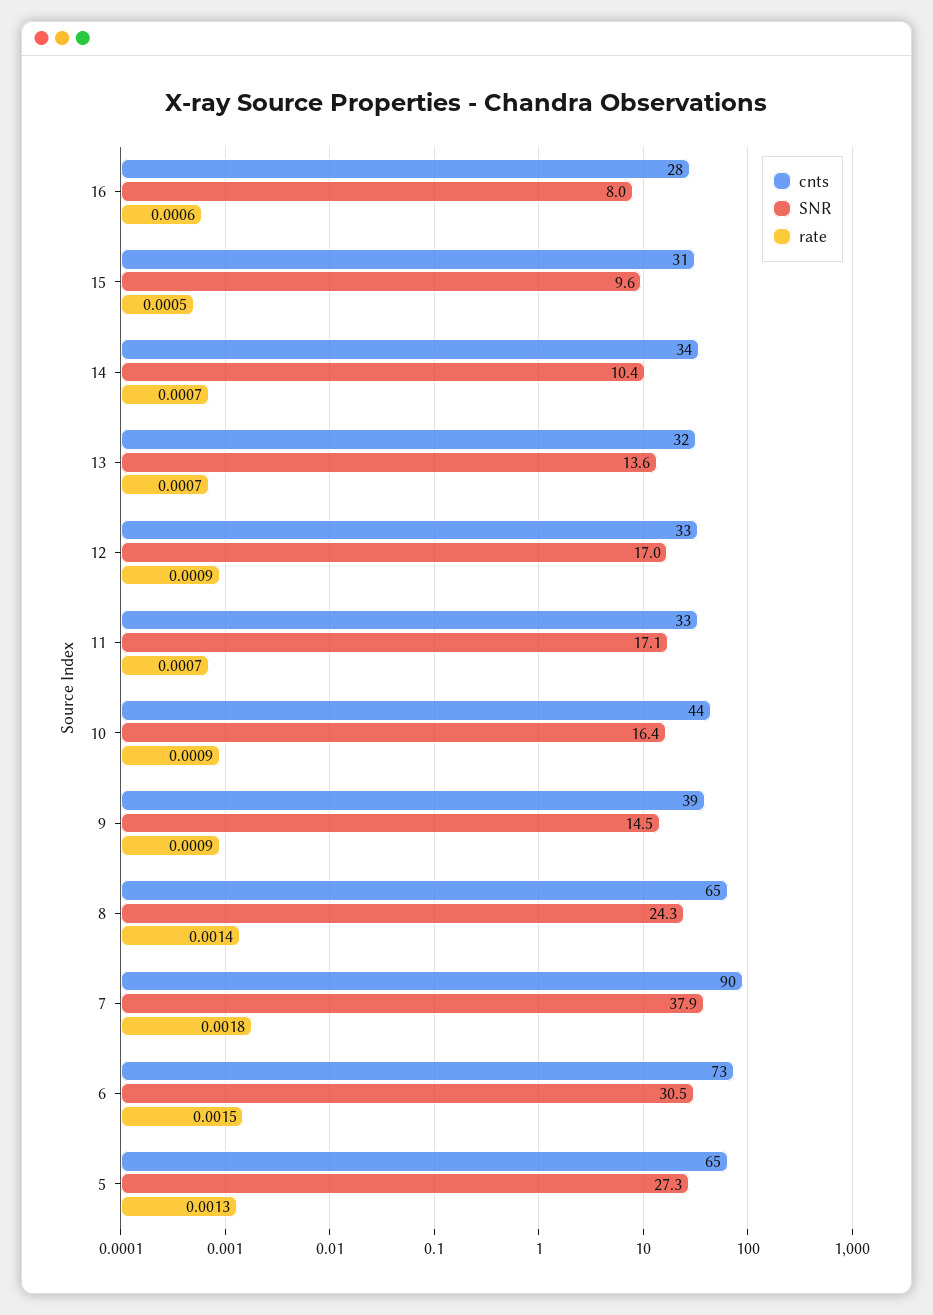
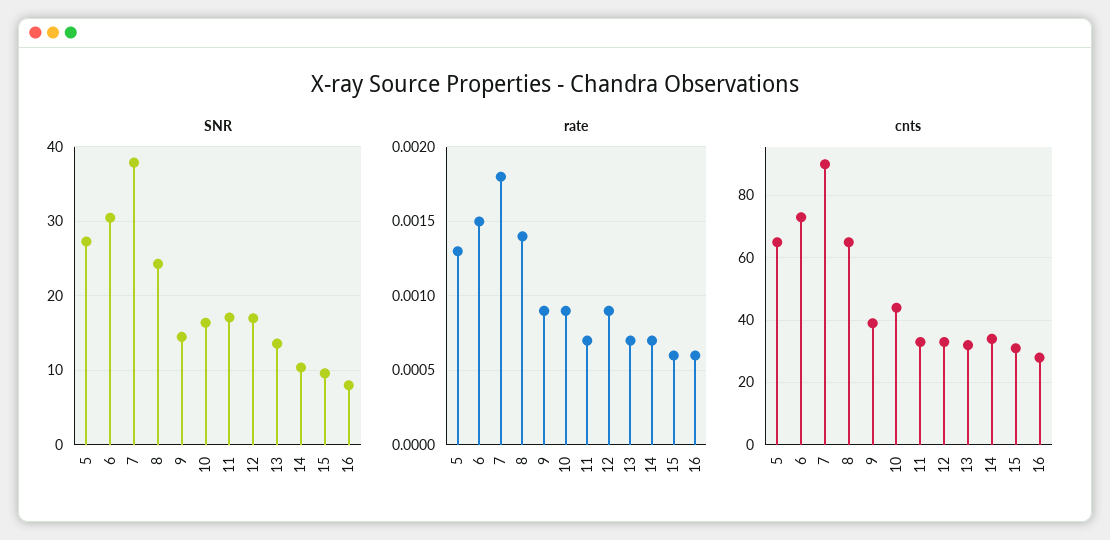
  {
    "cnts": {
      "16": 28,
      "15": 31,
      "14": 34,
      "13": 32,
      "12": 33,
      "11": 33,
      "10": 44,
      "9": 39,
      "8": 65,
      "7": 90,
      "6": 73,
      "5": 65
    },
    "SNR": {
      "16": 8,
      "15": 9.6,
      "14": 10.4,
      "13": 13.6,
      "12": 17,
      "11": 17.1,
      "10": 16.4,
      "9": 14.5,
      "8": 24.3,
      "7": 37.9,
      "6": 30.5,
      "5": 27.3
    },
    "rate": {
      "16": 0.0006,
-     "15": 0.0005,
+     "15": 0.0006,
      "14": 0.0007,
      "13": 0.0007,
      "12": 0.0009,
      "11": 0.0007,
      "10": 0.0009,
      "9": 0.0009,
      "8": 0.0014,
      "7": 0.0018,
      "6": 0.0015,
      "5": 0.0013
    }
  }

